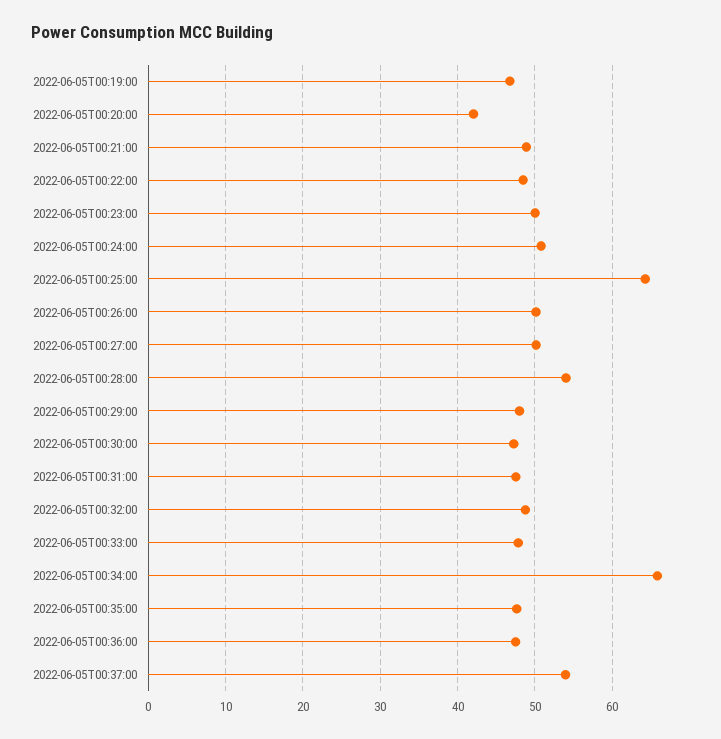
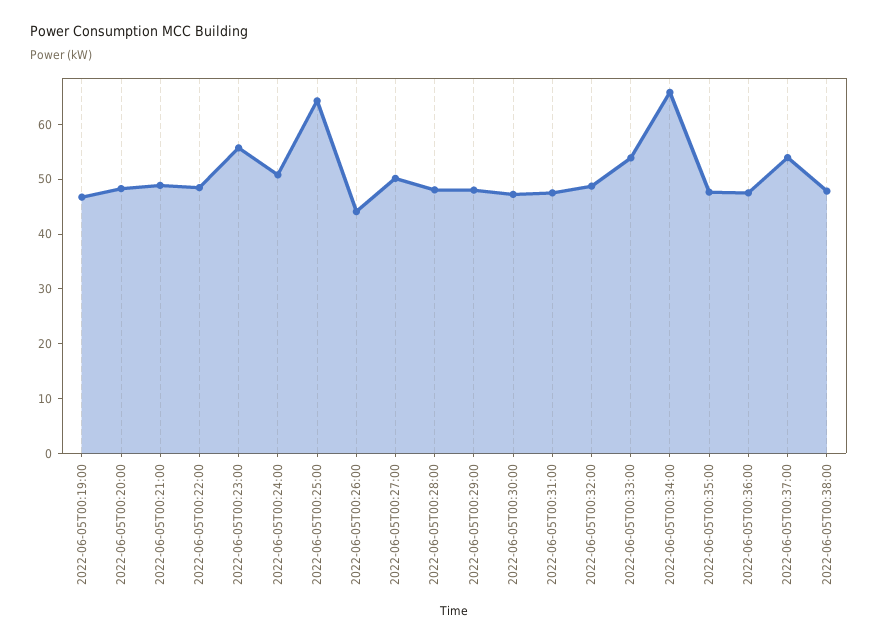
  {
    "2022-06-05T00:19:00": 47,
-   "2022-06-05T00:20:00": 42,
+   "2022-06-05T00:20:00": 48,
    "2022-06-05T00:21:00": 49,
    "2022-06-05T00:22:00": 48,
-   "2022-06-05T00:23:00": 50,
+   "2022-06-05T00:23:00": 56,
    "2022-06-05T00:24:00": 51,
    "2022-06-05T00:25:00": 64,
-   "2022-06-05T00:26:00": 50,
+   "2022-06-05T00:26:00": 44,
    "2022-06-05T00:27:00": 50,
-   "2022-06-05T00:28:00": 54,
+   "2022-06-05T00:28:00": 48,
    "2022-06-05T00:29:00": 48,
    "2022-06-05T00:30:00": 47,
    "2022-06-05T00:31:00": 48,
    "2022-06-05T00:32:00": 49,
-   "2022-06-05T00:33:00": 48,
+   "2022-06-05T00:33:00": 54,
    "2022-06-05T00:34:00": 66,
    "2022-06-05T00:35:00": 48,
    "2022-06-05T00:36:00": 48,
-   "2022-06-05T00:37:00": 54
+   "2022-06-05T00:37:00": 54,
+   "2022-06-05T00:38:00": 48
  }

